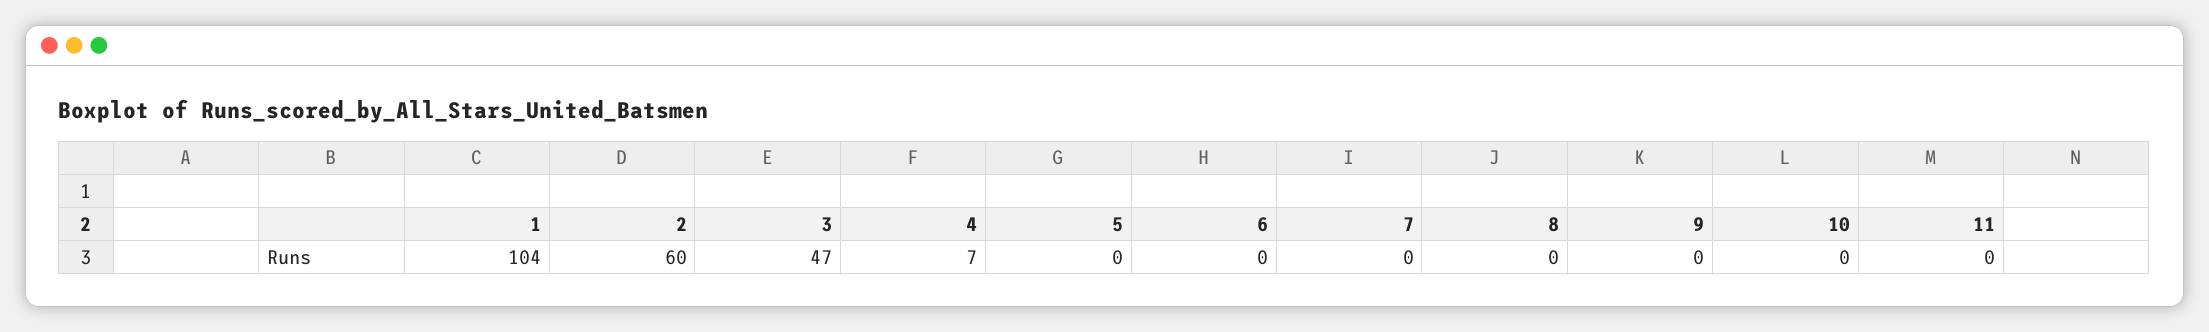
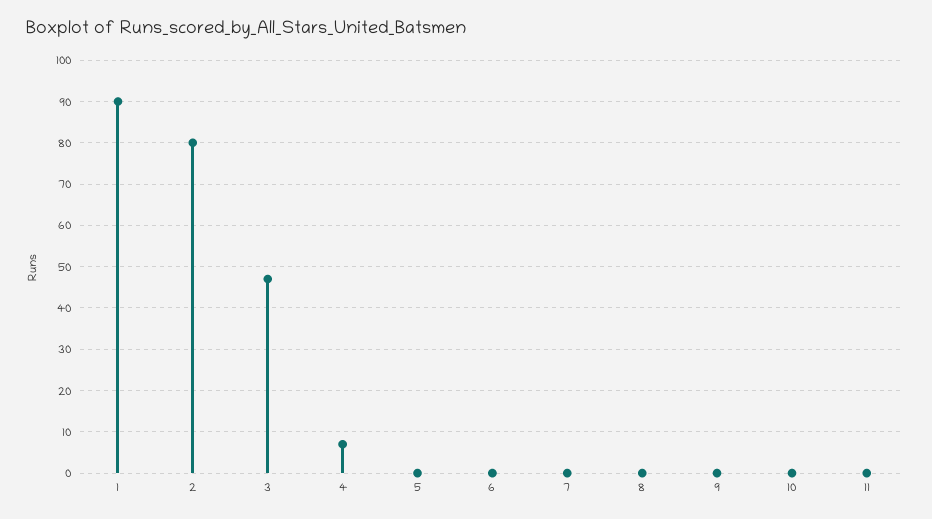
  {
-   "1": 104,
+   "1": 90,
-   "2": 60,
+   "2": 80,
    "3": 47,
    "4": 7,
    "5": 0,
    "6": 0,
    "7": 0,
    "8": 0,
    "9": 0,
    "10": 0,
    "11": 0
  }

